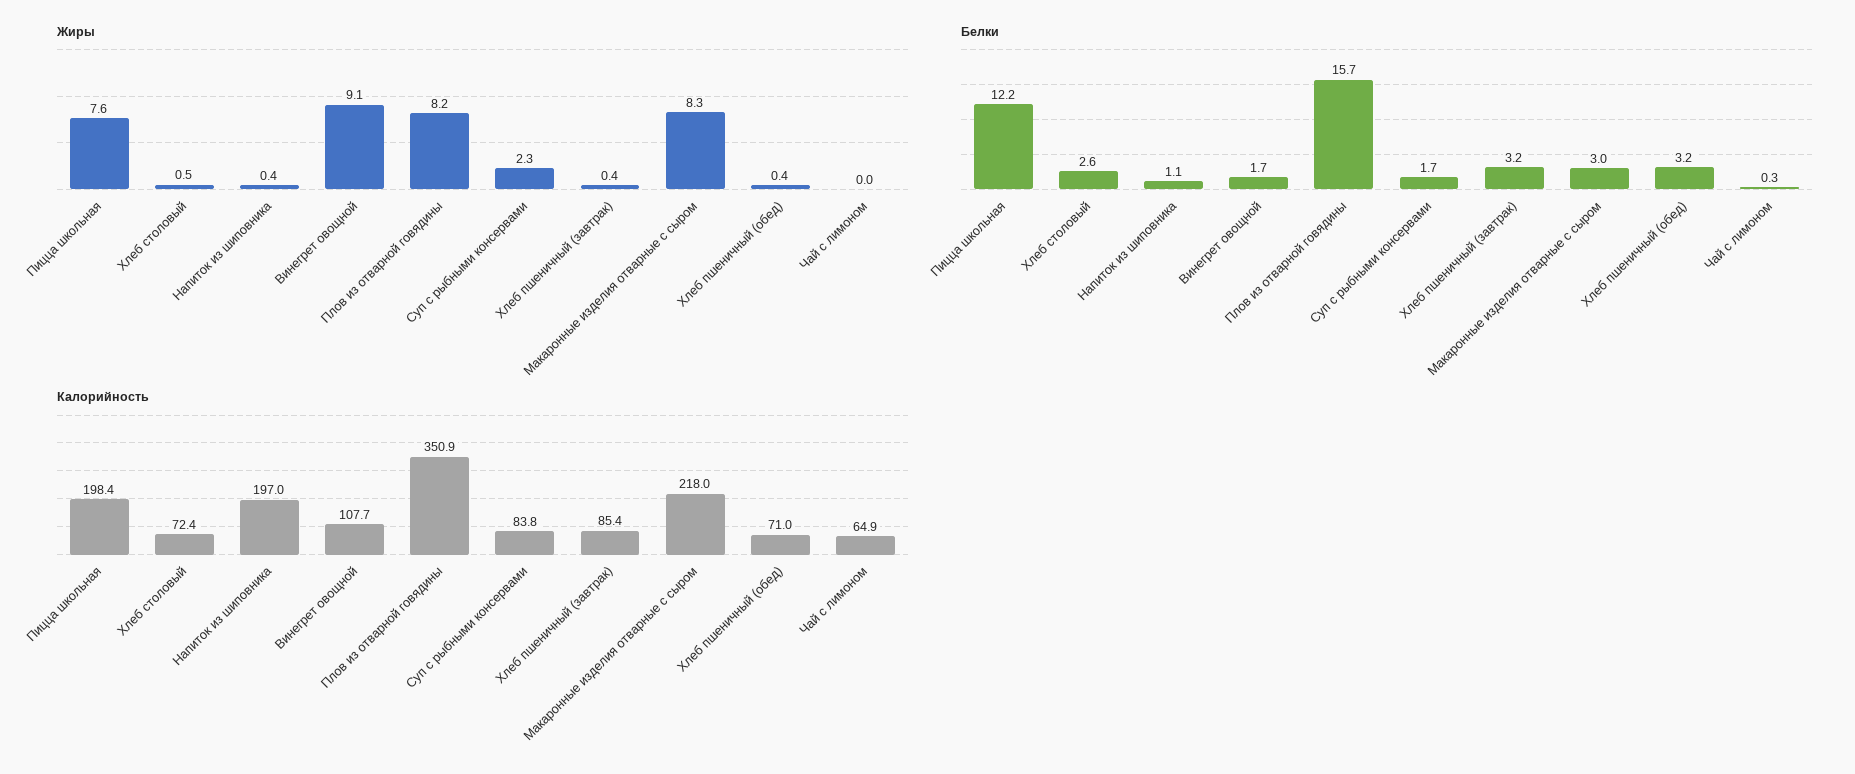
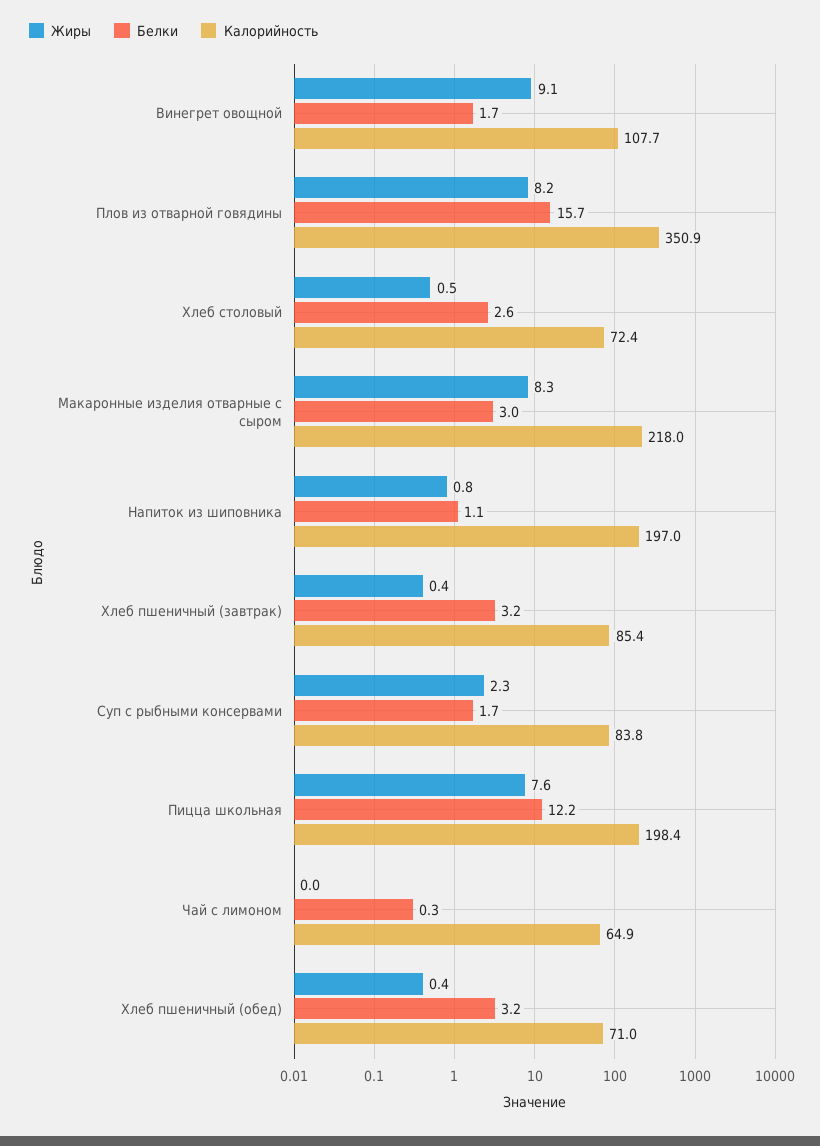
  {
    "Жиры": {
      "Пицца школьная": 7.6,
      "Хлеб столовый": 0.5,
-     "Напиток из шиповника": 0.4,
+     "Напиток из шиповника": 0.8,
      "Винегрет овощной": 9.1,
      "Плов из отварной говядины": 8.2,
      "Суп с рыбными консервами": 2.3,
      "Хлеб пшеничный (завтрак)": 0.4,
      "Макаронные изделия отварные с сыром": 8.3,
      "Хлеб пшеничный (обед)": 0.4,
      "Чай с лимоном": 0
    },
    "Белки": {
      "Пицца школьная": 12.2,
      "Хлеб столовый": 2.6,
      "Напиток из шиповника": 1.1,
      "Винегрет овощной": 1.7,
      "Плов из отварной говядины": 15.7,
      "Суп с рыбными консервами": 1.7,
      "Хлеб пшеничный (завтрак)": 3.2,
      "Макаронные изделия отварные с сыром": 3,
      "Хлеб пшеничный (обед)": 3.2,
      "Чай с лимоном": 0.3
    },
    "Калорийность": {
      "Пицца школьная": 198.4,
      "Хлеб столовый": 72.4,
      "Напиток из шиповника": 197,
      "Винегрет овощной": 107.7,
      "Плов из отварной говядины": 350.9,
      "Суп с рыбными консервами": 83.8,
      "Хлеб пшеничный (завтрак)": 85.4,
      "Макаронные изделия отварные с сыром": 218,
      "Хлеб пшеничный (обед)": 71,
      "Чай с лимоном": 64.9
    }
  }

